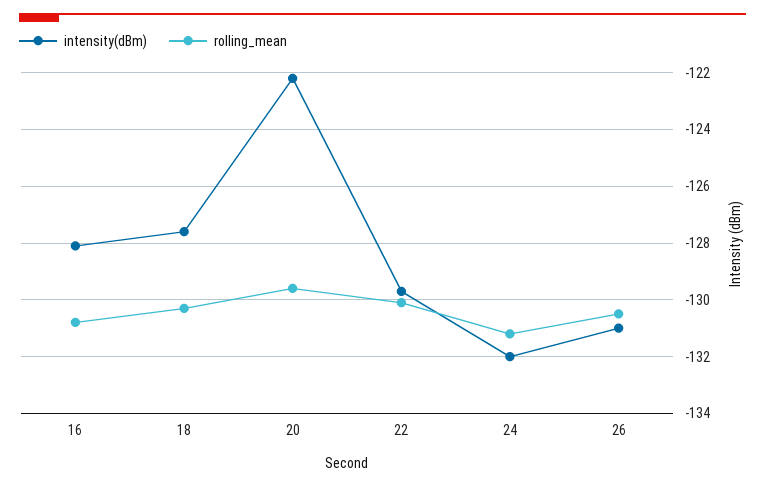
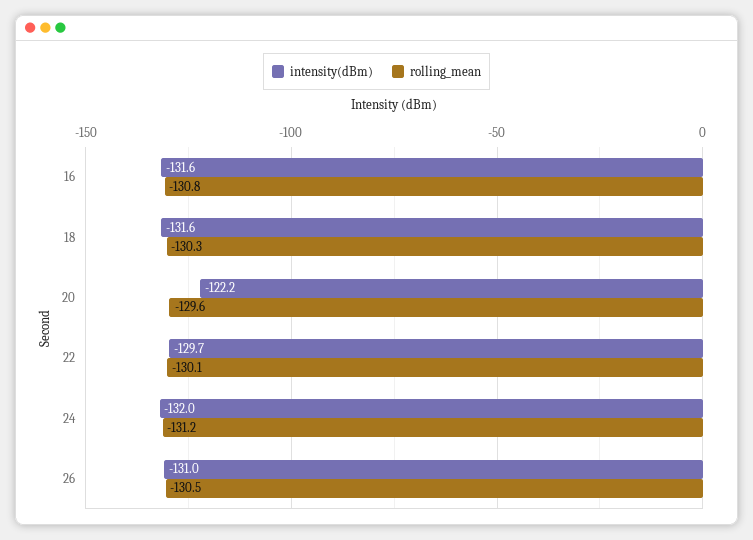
  {
    "intensity(dBm)": {
-     "16": -128,
+     "16": -131.6,
-     "18": -127.5,
+     "18": -131.6,
      "20": -122.2,
      "22": -129.7,
      "24": -132,
      "26": -131
    },
    "rolling_mean": {
      "16": -130.8,
      "18": -130.3,
      "20": -129.6,
      "22": -130.1,
      "24": -131.2,
      "26": -130.5
    }
  }

